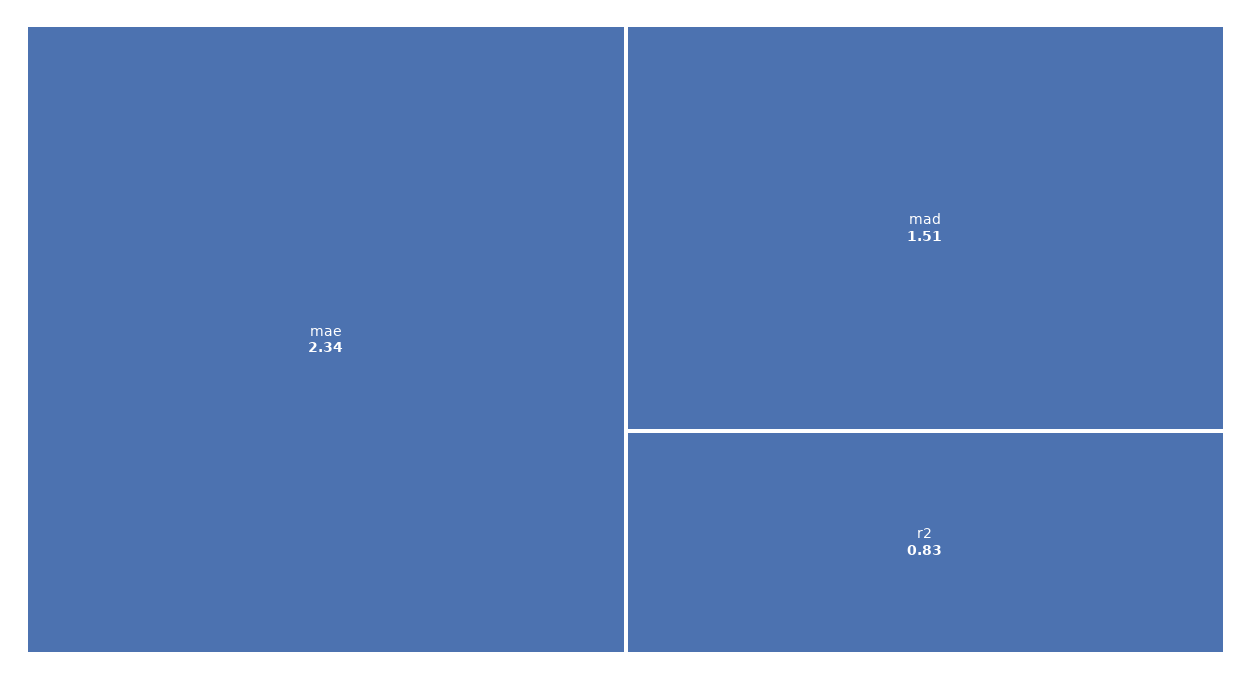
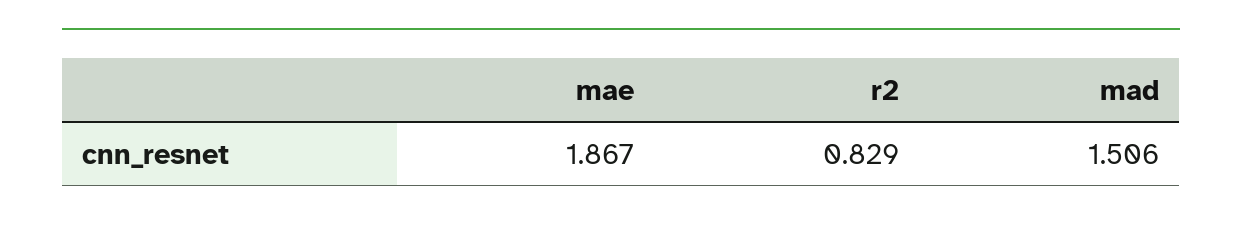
  {
-   "mae": 2.34,
+   "mae": 1.867,
    "mad": 1.506,
    "r2": 0.829
  }

